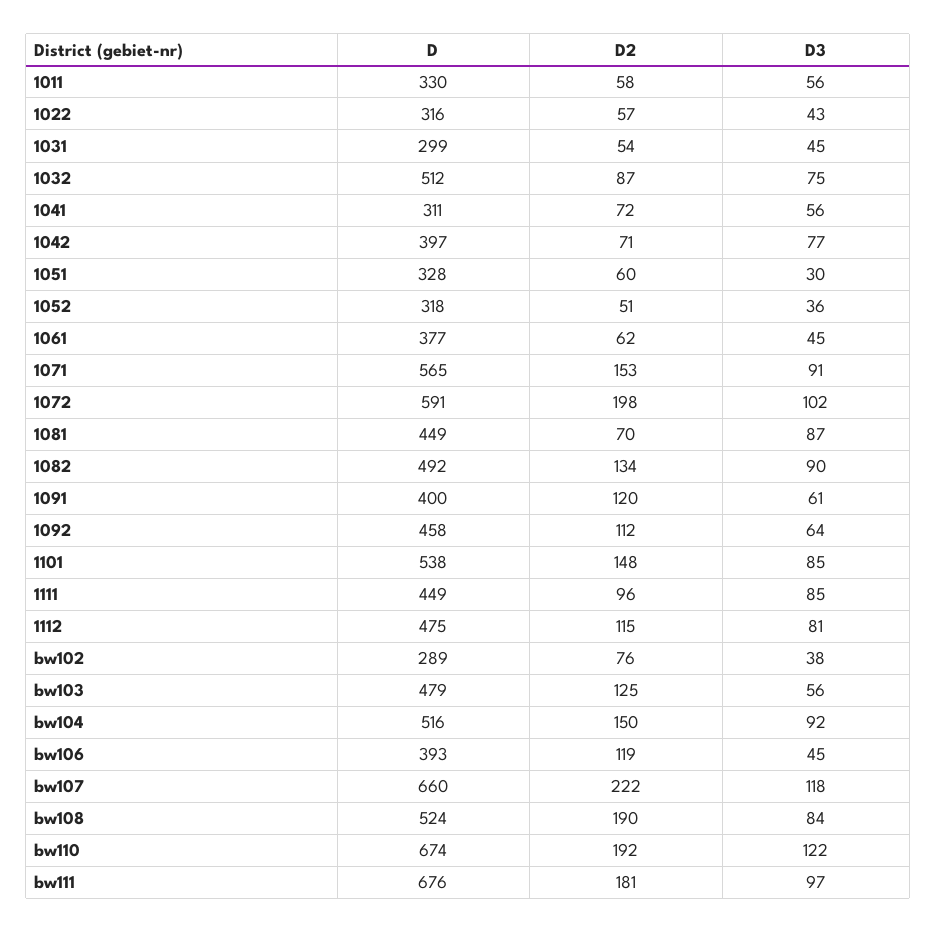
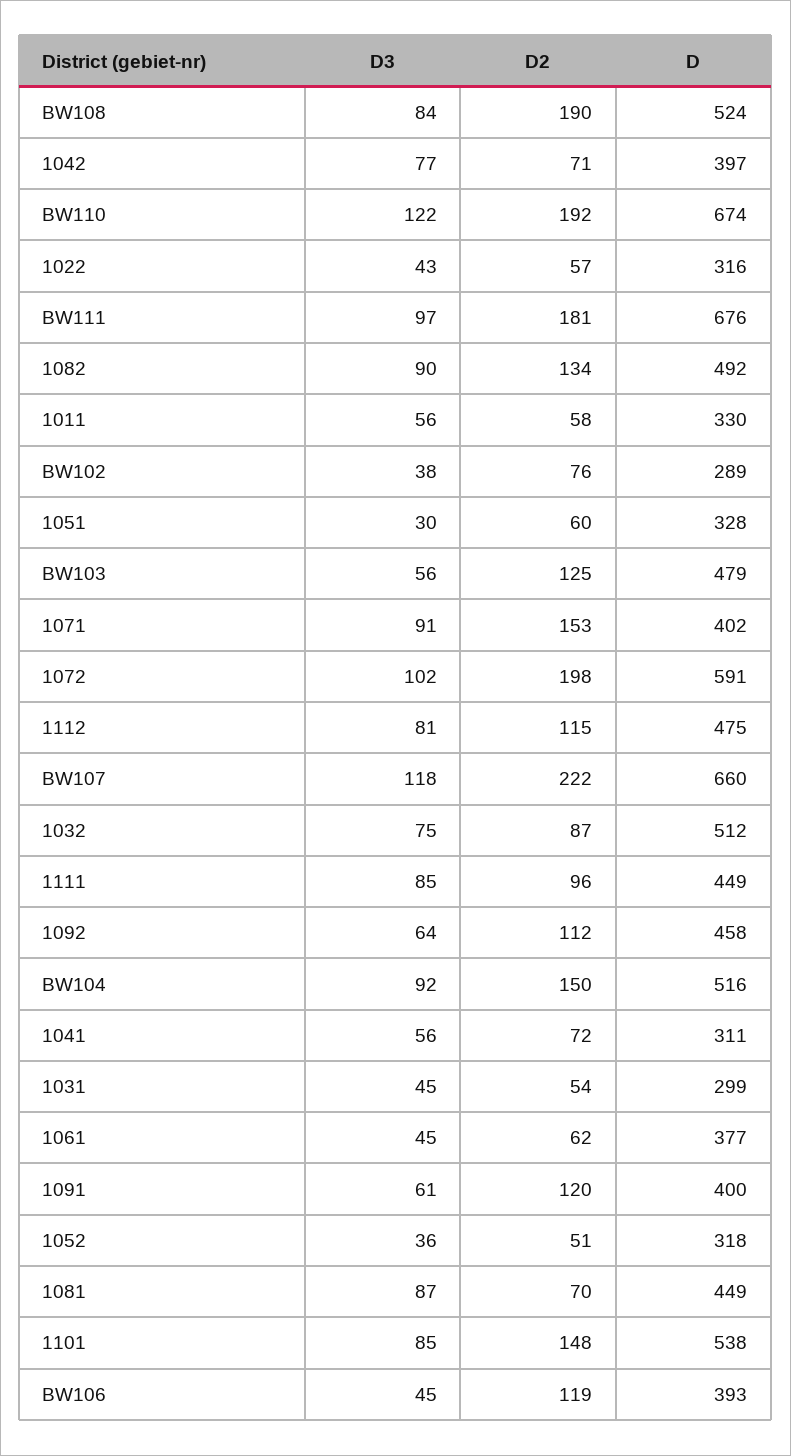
  {
    "D": {
      "1011": 330,
      "1022": 316,
      "1031": 299,
      "1032": 512,
      "1041": 311,
      "1042": 397,
      "1051": 328,
      "1052": 318,
      "1061": 377,
-     "1071": 565,
+     "1071": 402,
      "1072": 591,
      "1081": 449,
      "1082": 492,
      "1091": 400,
      "1092": 458,
      "1101": 538,
      "1111": 449,
      "1112": 475,
      "bw102": 289,
      "bw103": 479,
      "bw104": 516,
      "bw106": 393,
      "bw107": 660,
      "bw108": 524,
      "bw110": 674,
      "bw111": 676
    },
    "D2": {
      "1011": 58,
      "1022": 57,
      "1031": 54,
      "1032": 87,
      "1041": 72,
      "1042": 71,
      "1051": 60,
      "1052": 51,
      "1061": 62,
      "1071": 153,
      "1072": 198,
      "1081": 70,
      "1082": 134,
      "1091": 120,
      "1092": 112,
      "1101": 148,
      "1111": 96,
      "1112": 115,
      "bw102": 76,
      "bw103": 125,
      "bw104": 150,
      "bw106": 119,
      "bw107": 222,
      "bw108": 190,
      "bw110": 192,
      "bw111": 181
    },
    "D3": {
      "1011": 56,
      "1022": 43,
      "1031": 45,
      "1032": 75,
      "1041": 56,
      "1042": 77,
      "1051": 30,
      "1052": 36,
      "1061": 45,
      "1071": 91,
      "1072": 102,
      "1081": 87,
      "1082": 90,
      "1091": 61,
      "1092": 64,
      "1101": 85,
      "1111": 85,
      "1112": 81,
      "bw102": 38,
      "bw103": 56,
      "bw104": 92,
      "bw106": 45,
      "bw107": 118,
      "bw108": 84,
      "bw110": 122,
      "bw111": 97
    }
  }

